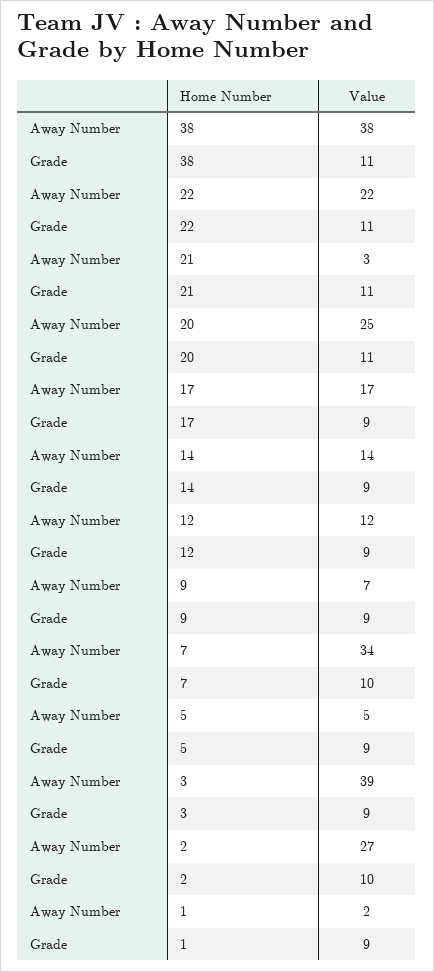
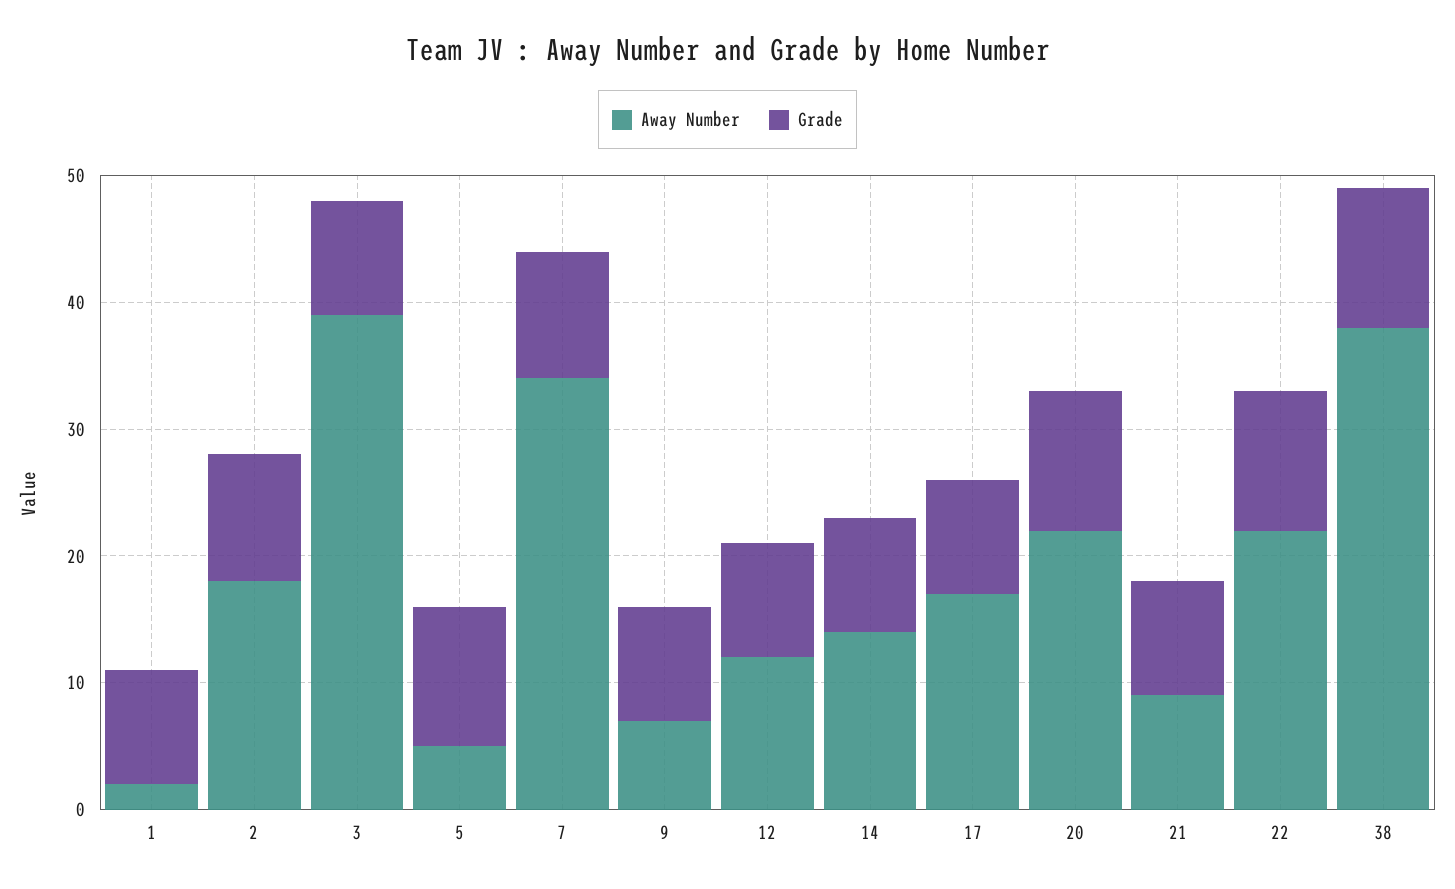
  {
    "Away Number": {
      "38": 38,
      "22": 22,
-     "21": 3,
+     "21": 9,
-     "20": 25,
+     "20": 22,
      "17": 17,
      "14": 14,
      "12": 12,
      "9": 7,
      "7": 34,
      "5": 5,
      "3": 39,
-     "2": 27,
+     "2": 18,
      "1": 2
    },
    "Grade": {
      "38": 11,
      "22": 11,
-     "21": 11,
+     "21": 9,
      "20": 11,
      "17": 9,
      "14": 9,
      "12": 9,
      "9": 9,
      "7": 10,
-     "5": 9,
+     "5": 11,
      "3": 9,
      "2": 10,
      "1": 9
    }
  }

